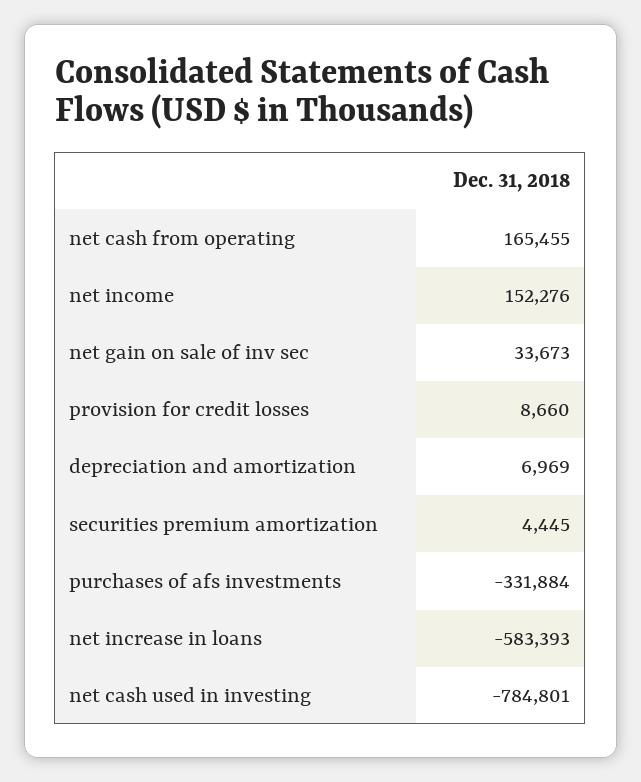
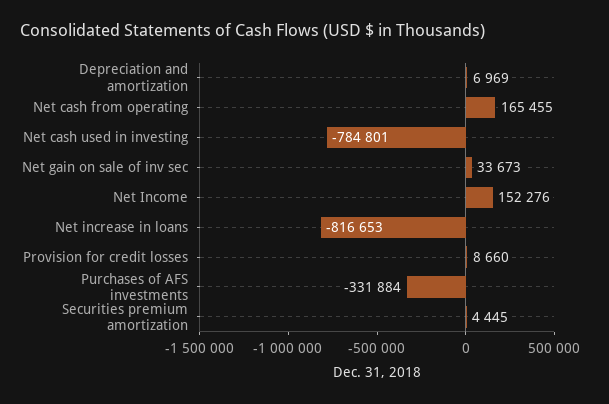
  {
    "net cash from operating": 165455,
    "net income": 152276,
    "net gain on sale of inv sec": 33673,
    "provision for credit losses": 8660,
    "depreciation and amortization": 6969,
    "securities premium amortization": 4445,
    "purchases of afs investments": -331884,
-   "net increase in loans": -583393,
+   "net increase in loans": -816653,
    "net cash used in investing": -784801
  }

